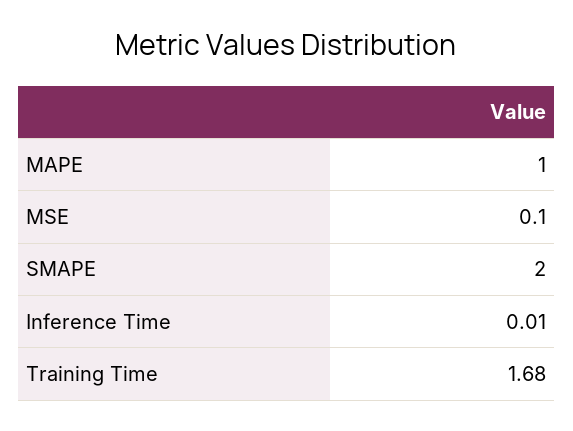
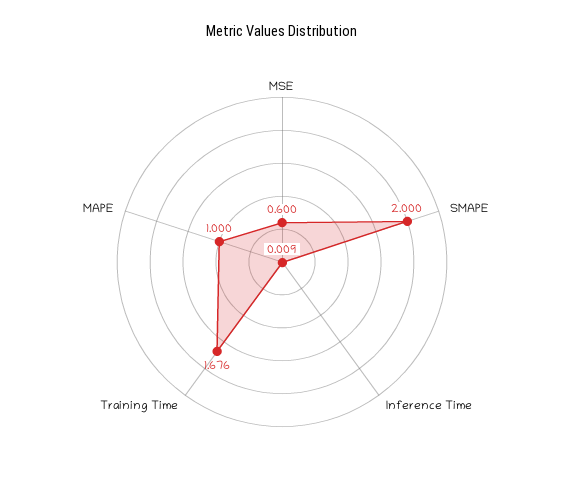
  {
    "MAPE": 1,
-   "MSE": 0.1,
+   "MSE": 0.6,
    "SMAPE": 2,
    "Inference Time": 0.009,
    "Training Time": 1.676
  }

